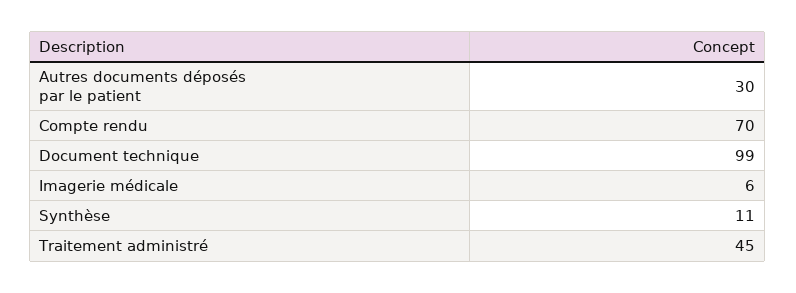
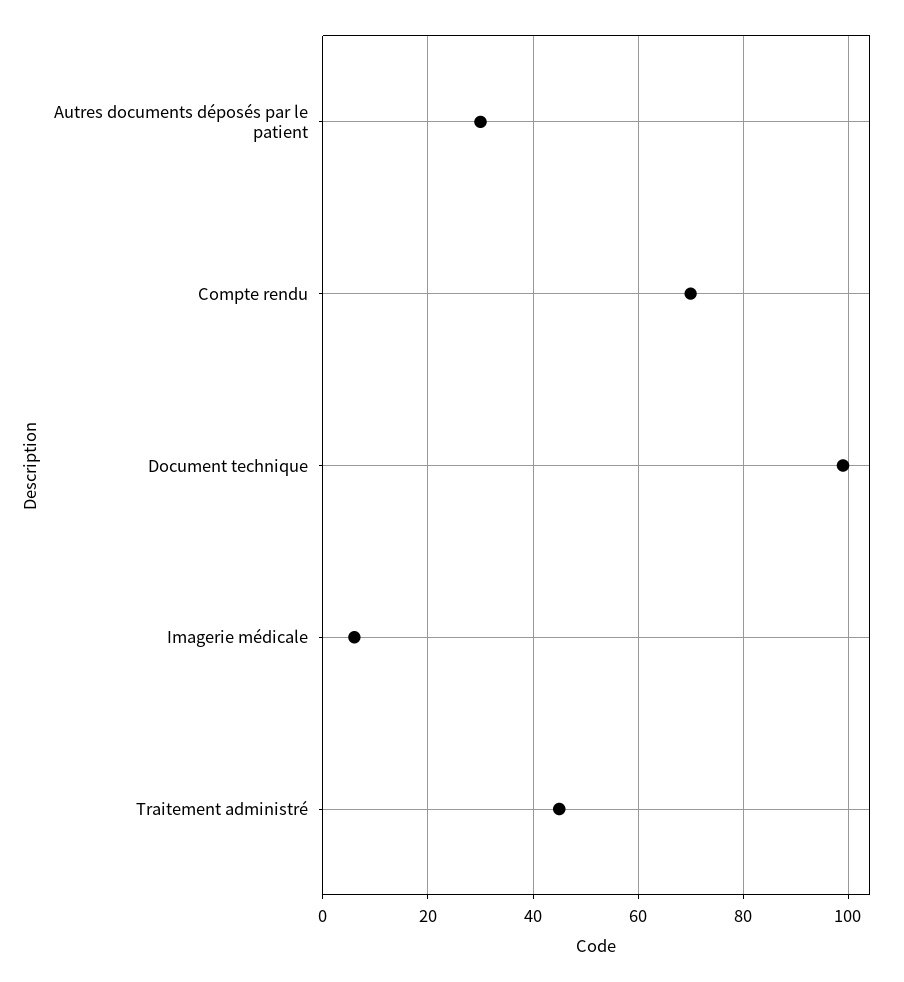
  {
    "Autres documents déposés par le patient": 30,
    "Compte rendu": 70,
    "Document technique": 99,
    "Imagerie médicale": 6,
-   "Synthèse": 11,
    "Traitement administré": 45
  }

